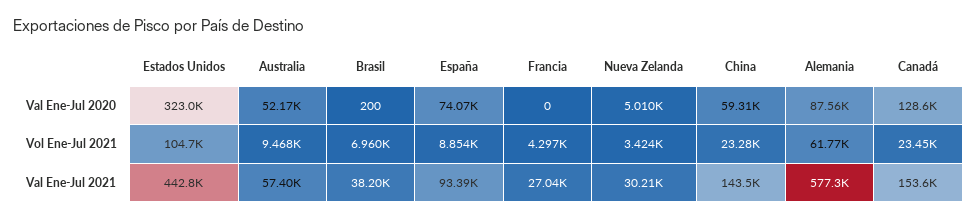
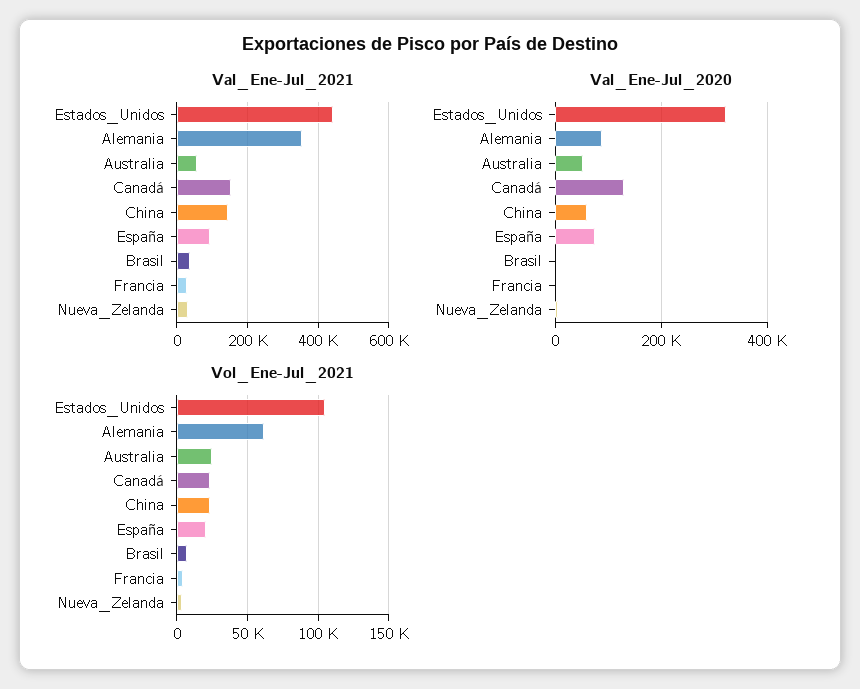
  {
    "Val Ene-Jul 2020": {
      "Estados Unidos": 323000,
      "Australia": 52170,
      "Brasil": 200,
      "España": 74070,
      "Francia": 0,
      "Nueva Zelanda": 5010,
      "China": 59310,
      "Alemania": 87560,
      "Canadá": 128600
    },
    "Vol Ene-Jul 2021": {
      "Estados Unidos": 104700,
-     "Australia": 9468,
+     "Australia": 25000,
      "Brasil": 6960,
-     "España": 8854,
+     "España": 20000,
      "Francia": 4297,
      "Nueva Zelanda": 3424,
      "China": 23280,
      "Alemania": 61770,
      "Canadá": 23450
    },
    "Val Ene-Jul 2021": {
      "Estados Unidos": 442800,
      "Australia": 57400,
      "Brasil": 38200,
      "España": 93390,
      "Francia": 27040,
      "Nueva Zelanda": 30210,
      "China": 143500,
-     "Alemania": 577300,
+     "Alemania": 360000,
      "Canadá": 153600
    }
  }

